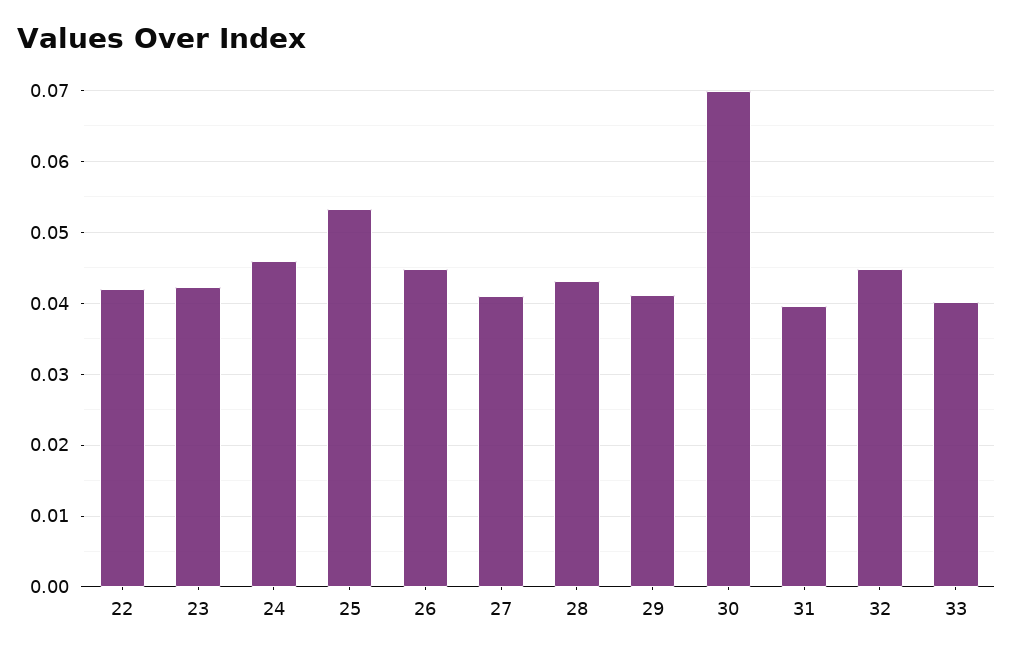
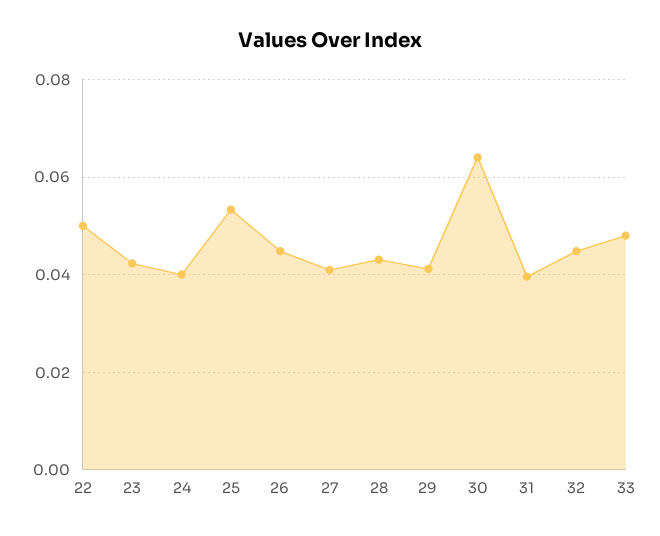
  {
-   "22": 0.042,
+   "22": 0.05,
    "23": 0.042,
-   "24": 0.046,
+   "24": 0.04,
    "25": 0.053,
    "26": 0.045,
    "27": 0.041,
    "28": 0.043,
    "29": 0.041,
-   "30": 0.07,
+   "30": 0.064,
    "31": 0.04,
    "32": 0.045,
-   "33": 0.04
+   "33": 0.048
  }

